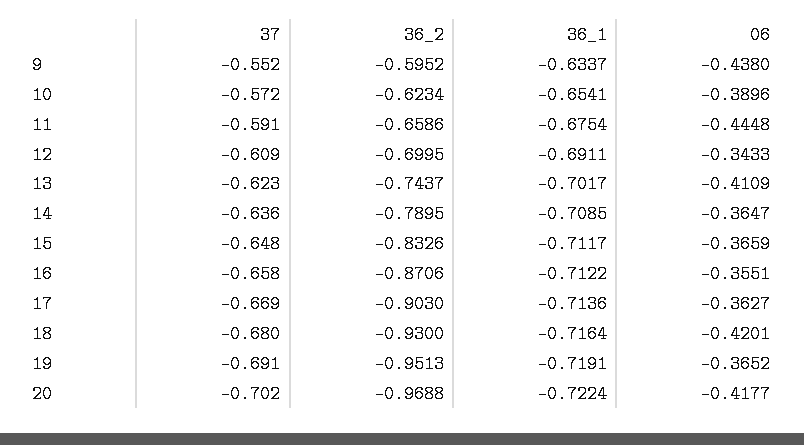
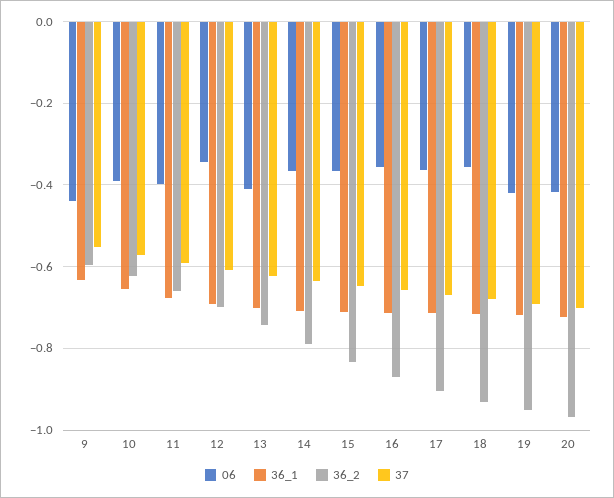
  {
    "37": {
      "9": -0.552,
      "10": -0.572,
      "11": -0.591,
      "12": -0.609,
      "13": -0.623,
      "14": -0.636,
      "15": -0.648,
      "16": -0.658,
      "17": -0.669,
      "18": -0.68,
      "19": -0.691,
      "20": -0.702
    },
    "36_2": {
      "9": -0.5952,
      "10": -0.6234,
      "11": -0.6586,
      "12": -0.6995,
      "13": -0.7437,
      "14": -0.7895,
      "15": -0.8326,
      "16": -0.8706,
      "17": -0.903,
      "18": -0.93,
      "19": -0.9513,
      "20": -0.9688
    },
    "36_1": {
      "9": -0.6337,
      "10": -0.6541,
      "11": -0.6754,
      "12": -0.6911,
      "13": -0.7017,
      "14": -0.7085,
      "15": -0.7117,
      "16": -0.7122,
      "17": -0.7136,
      "18": -0.7164,
      "19": -0.7191,
      "20": -0.7224
    },
    "06": {
      "9": -0.438,
      "10": -0.3896,
-     "11": -0.4448,
+     "11": -0.4,
      "12": -0.3433,
      "13": -0.4109,
      "14": -0.3647,
      "15": -0.3659,
      "16": -0.3551,
      "17": -0.3627,
-     "18": -0.4201,
+     "18": -0.36,
-     "19": -0.3652,
+     "19": -0.42,
      "20": -0.4177
    }
  }

